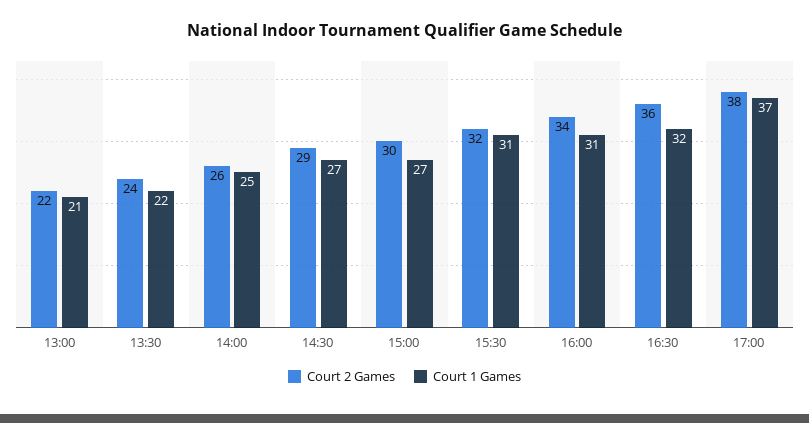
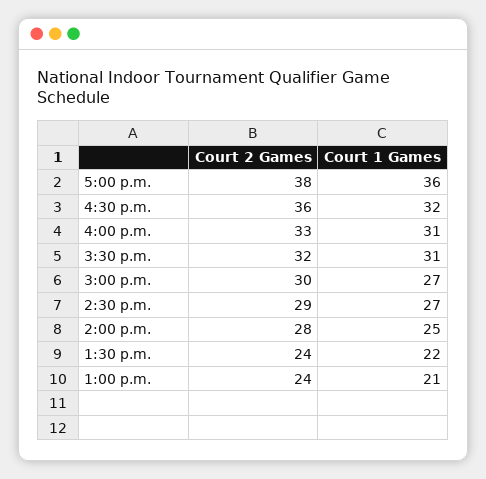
  {
    "Court 2 Games": {
-     "13:00": 22,
+     "13:00": 24,
      "13:30": 24,
-     "14:00": 26,
+     "14:00": 28,
      "14:30": 29,
      "15:00": 30,
      "15:30": 32,
-     "16:00": 34,
+     "16:00": 33,
      "16:30": 36,
      "17:00": 38
    },
    "Court 1 Games": {
      "13:00": 21,
      "13:30": 22,
      "14:00": 25,
      "14:30": 27,
      "15:00": 27,
      "15:30": 31,
      "16:00": 31,
      "16:30": 32,
-     "17:00": 37
+     "17:00": 36
    }
  }

